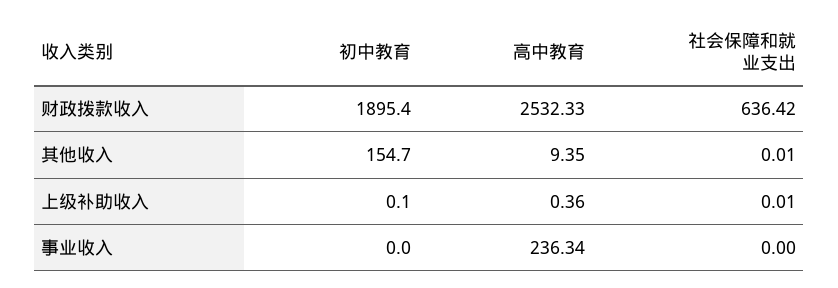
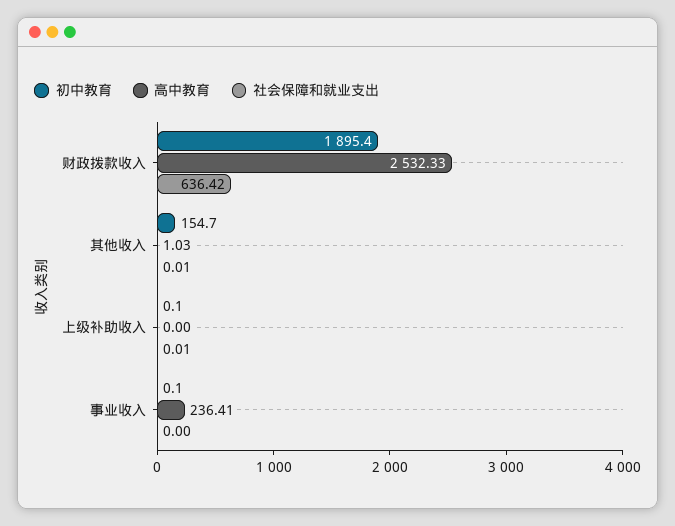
  {
    "初中教育": {
      "财政拨款收入": 1895.4,
      "其他收入": 154.7,
      "上级补助收入": 0.1,
-     "事业收入": 0
+     "事业收入": 0.1
    },
    "高中教育": {
      "财政拨款收入": 2532.33,
-     "其他收入": 9.35,
+     "其他收入": 1.03,
-     "上级补助收入": 0.36,
+     "上级补助收入": 0,
-     "事业收入": 236.34
+     "事业收入": 236.41
    },
    "社会保障和就业支出": {
      "财政拨款收入": 636.42,
      "其他收入": 0.01,
      "上级补助收入": 0.01,
      "事业收入": 0
    }
  }

